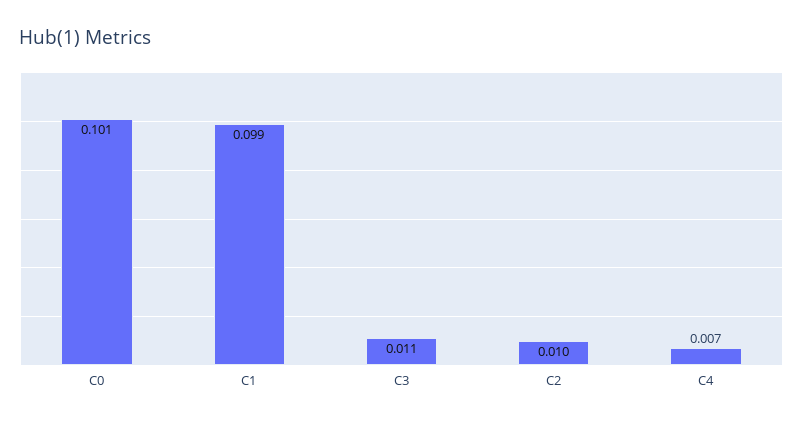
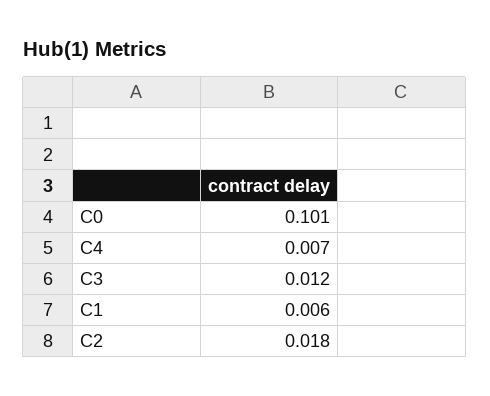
  {
    "C0": 0.101,
-   "C1": 0.099,
+   "C1": 0.006,
-   "C3": 0.011,
+   "C3": 0.012,
-   "C2": 0.01,
+   "C2": 0.018,
    "C4": 0.007
  }

